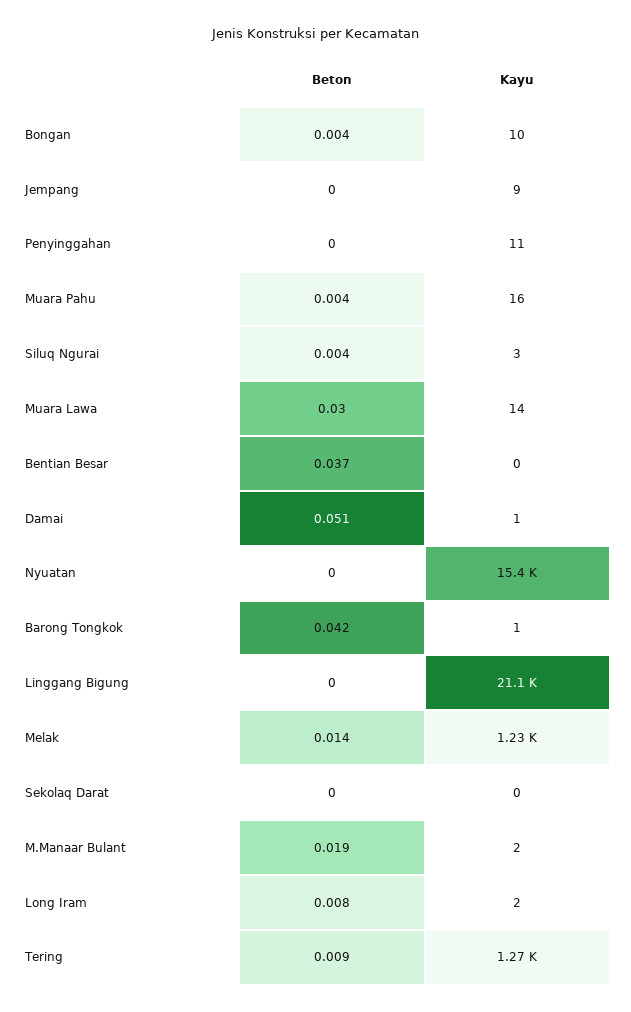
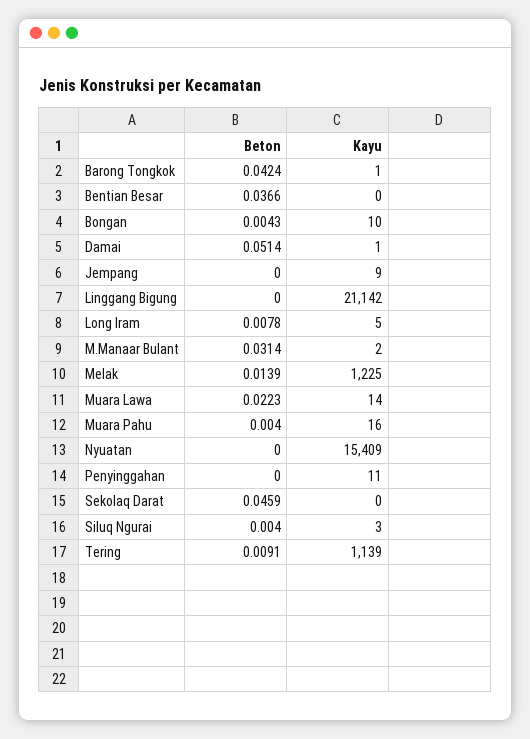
  {
    "Beton": {
      "Bongan": 0.0043,
      "Jempang": 0,
      "Penyinggahan": 0,
      "Muara Pahu": 0.004,
      "Siluq Ngurai": 0.004,
-     "Muara Lawa": 0.03,
+     "Muara Lawa": 0.0223,
      "Bentian Besar": 0.0366,
      "Damai": 0.0514,
      "Nyuatan": 0,
      "Barong Tongkok": 0.0424,
      "Linggang Bigung": 0,
      "Melak": 0.0139,
-     "Sekolaq Darat": 0,
+     "Sekolaq Darat": 0.0459,
-     "M.Manaar Bulant": 0.019,
+     "M.Manaar Bulant": 0.0314,
      "Long Iram": 0.0078,
      "Tering": 0.0091
    },
    "Kayu": {
      "Bongan": 10,
      "Jempang": 9,
      "Penyinggahan": 11,
      "Muara Pahu": 16,
      "Siluq Ngurai": 3,
      "Muara Lawa": 14,
      "Bentian Besar": 0,
      "Damai": 1,
      "Nyuatan": 15409,
      "Barong Tongkok": 1,
      "Linggang Bigung": 21142,
      "Melak": 1225,
      "Sekolaq Darat": 0,
      "M.Manaar Bulant": 2,
-     "Long Iram": 2,
+     "Long Iram": 5,
-     "Tering": 1270
+     "Tering": 1139
    }
  }

